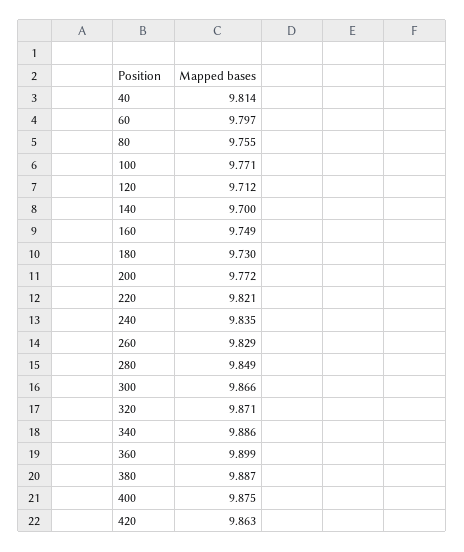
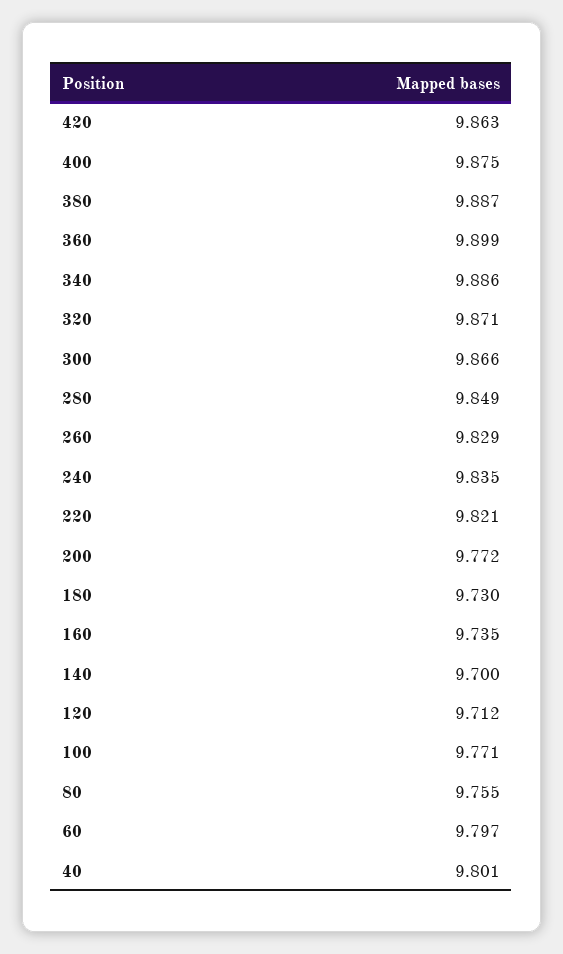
  {
-   "40": 9.814,
+   "40": 9.801,
    "60": 9.797,
    "80": 9.755,
    "100": 9.771,
    "120": 9.712,
    "140": 9.7,
-   "160": 9.749,
+   "160": 9.735,
    "180": 9.73,
    "200": 9.772,
    "220": 9.821,
    "240": 9.835,
    "260": 9.829,
    "280": 9.849,
    "300": 9.866,
    "320": 9.871,
    "340": 9.886,
    "360": 9.899,
    "380": 9.887,
    "400": 9.875,
    "420": 9.863
  }

